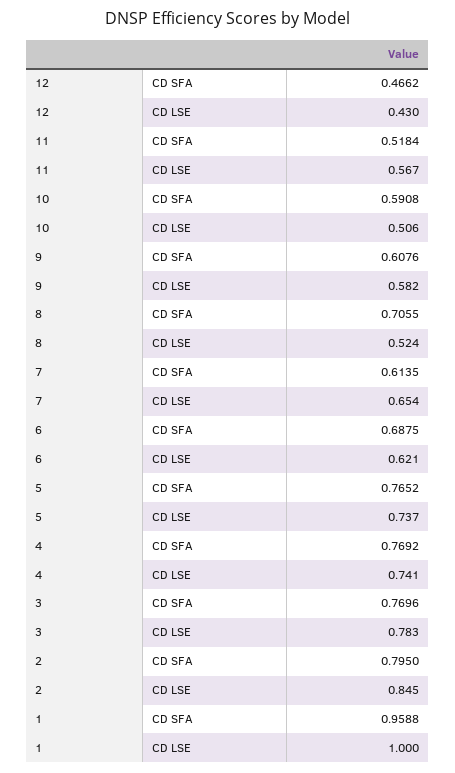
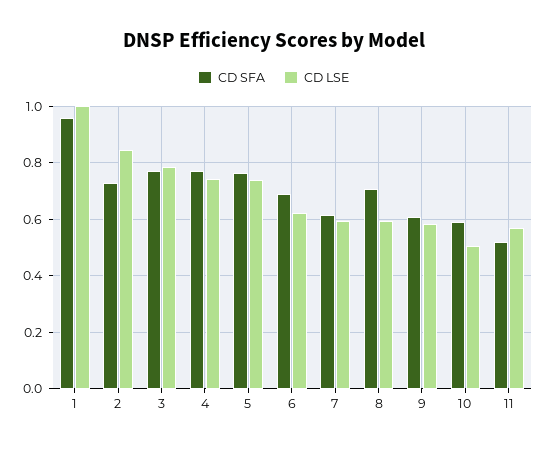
  {
    "CD SFA": {
-     "12": 0.4662,
      "11": 0.5184,
      "10": 0.5908,
      "9": 0.6076,
      "8": 0.7055,
      "7": 0.6135,
      "6": 0.6875,
      "5": 0.7652,
      "4": 0.7692,
      "3": 0.7696,
-     "2": 0.795,
+     "2": 0.725,
      "1": 0.9588
    },
    "CD LSE": {
-     "12": 0.43,
      "11": 0.567,
      "10": 0.506,
      "9": 0.582,
-     "8": 0.524,
+     "8": 0.6,
-     "7": 0.654,
+     "7": 0.6,
      "6": 0.621,
      "5": 0.737,
      "4": 0.741,
      "3": 0.783,
      "2": 0.845,
      "1": 1
    }
  }

